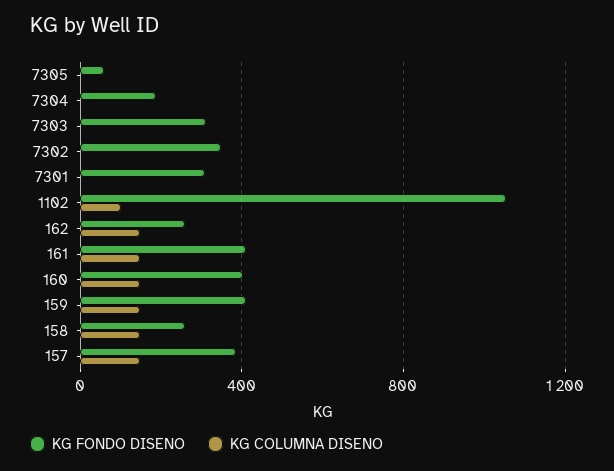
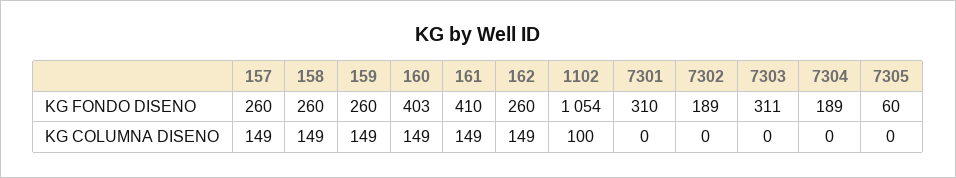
  {
    "KG FONDO DISENO": {
      "7305": 60,
      "7304": 189,
      "7303": 311,
-     "7302": 350,
+     "7302": 189,
      "7301": 310,
      "1102": 1054,
      "162": 260,
      "161": 410,
      "160": 403,
-     "159": 400,
+     "159": 260,
      "158": 260,
-     "157": 400
+     "157": 260
    },
    "KG COLUMNA DISENO": {
      "7305": 0,
      "7304": 0,
      "7303": 0,
      "7302": 0,
      "7301": 0,
      "1102": 100,
      "162": 149,
      "161": 149,
      "160": 149,
      "159": 149,
      "158": 149,
      "157": 149
    }
  }

